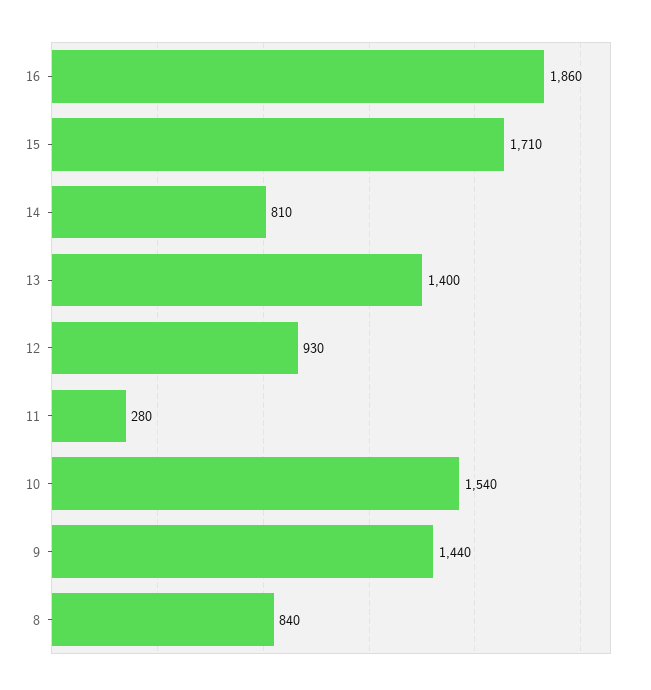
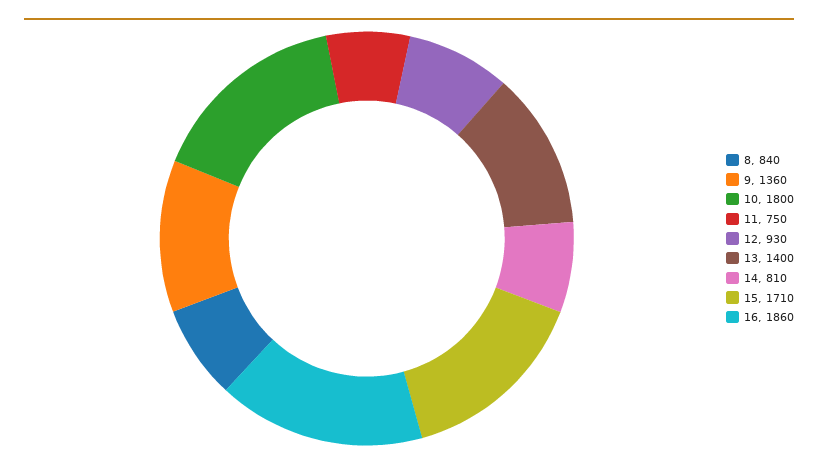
  {
    "16": 1860,
    "15": 1710,
    "14": 810,
    "13": 1400,
    "12": 930,
-   "11": 280,
+   "11": 750,
-   "10": 1540,
+   "10": 1800,
-   "9": 1440,
+   "9": 1360,
    "8": 840
  }

